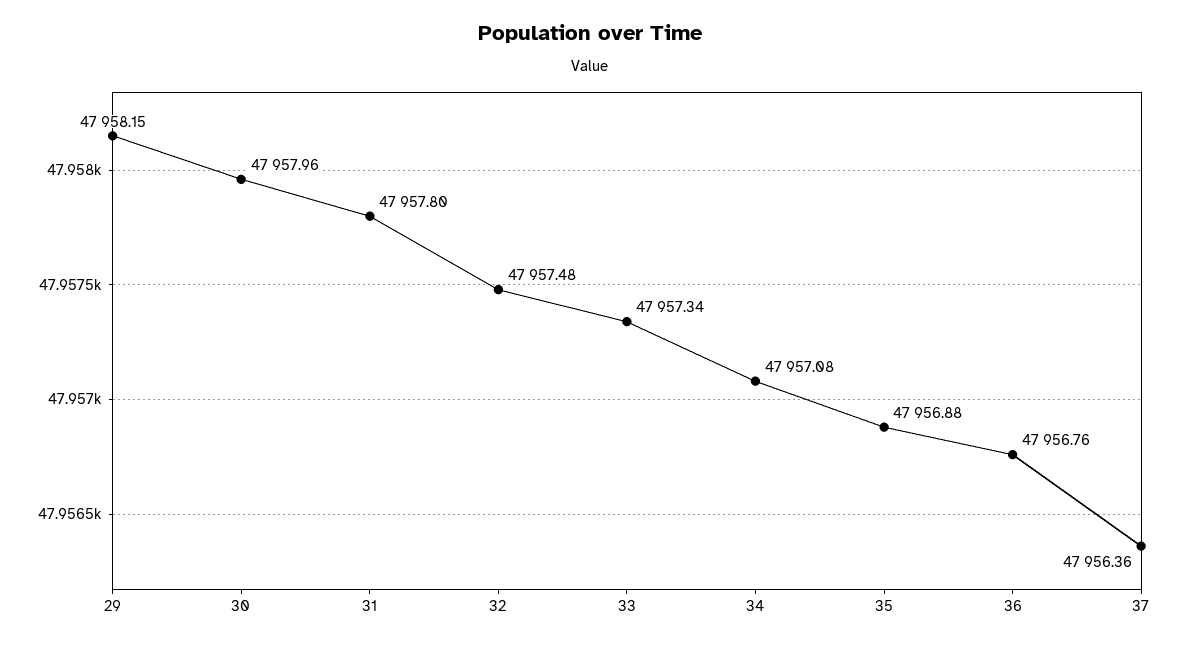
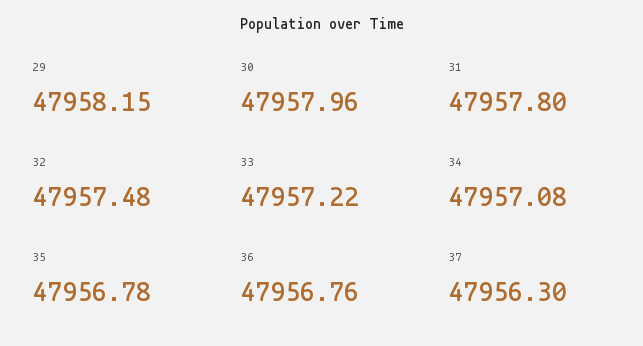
  {
    "29": 47958.15,
    "30": 47957.96,
    "31": 47957.8,
    "32": 47957.48,
-   "33": 47957.34,
+   "33": 47957.22,
    "34": 47957.08,
-   "35": 47956.88,
+   "35": 47956.78,
    "36": 47956.76,
-   "37": 47956.36
+   "37": 47956.3
  }

